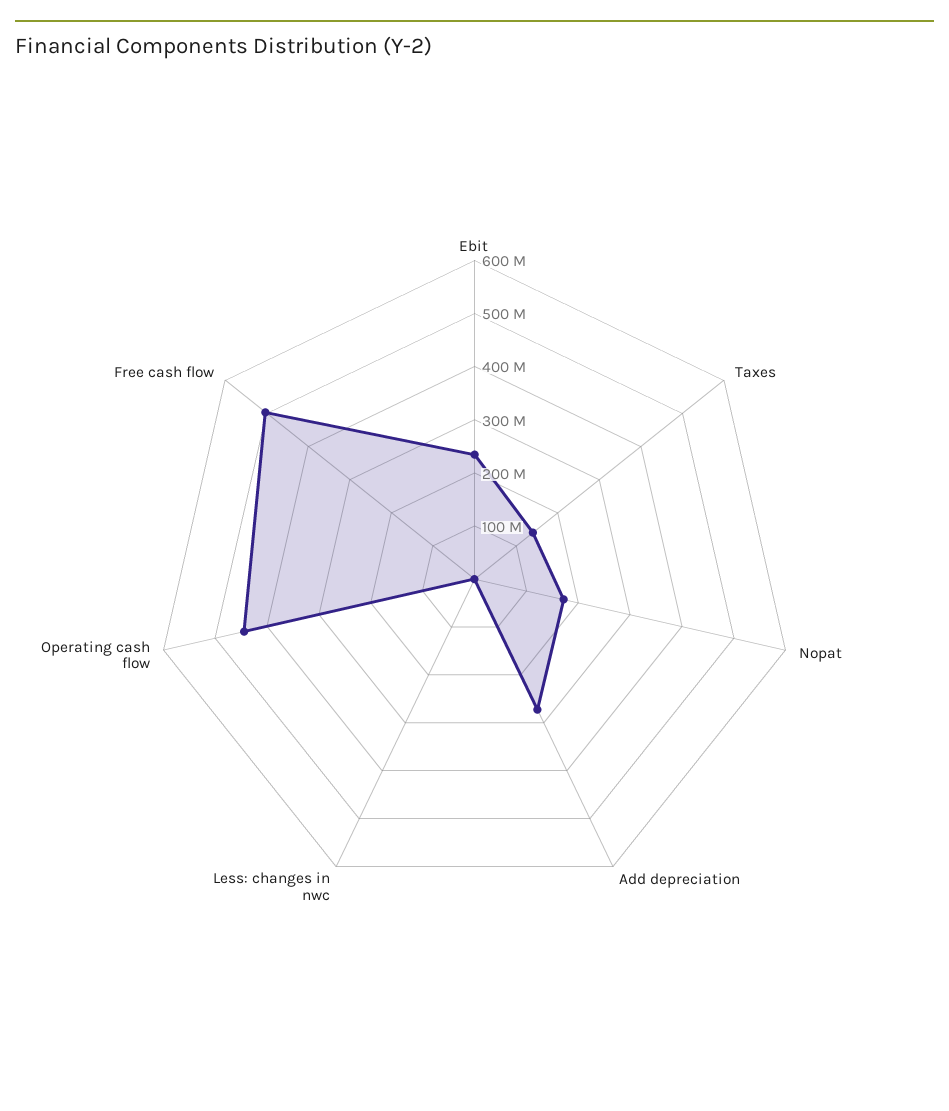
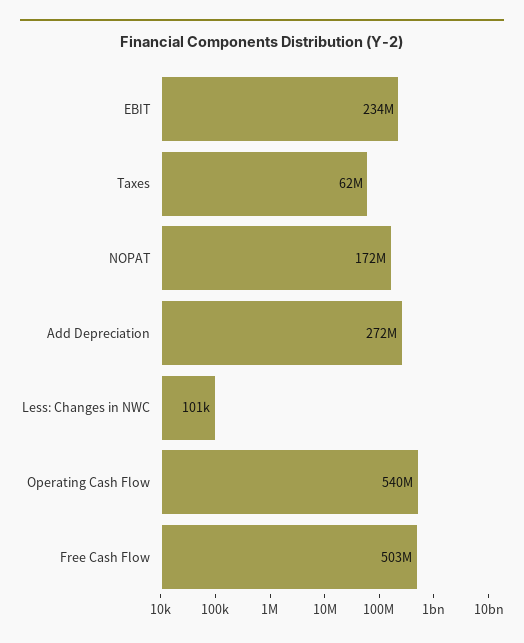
  {
    "Ebit": 234000000,
-   "Taxes": 140000000,
+   "Taxes": 62000000,
    "Nopat": 172000000,
    "Add depreciation": 272000000,
    "Less: changes in nwc": 101000,
-   "Operating cash flow": 440000000,
+   "Operating cash flow": 540000000,
    "Free cash flow": 503000000
  }

